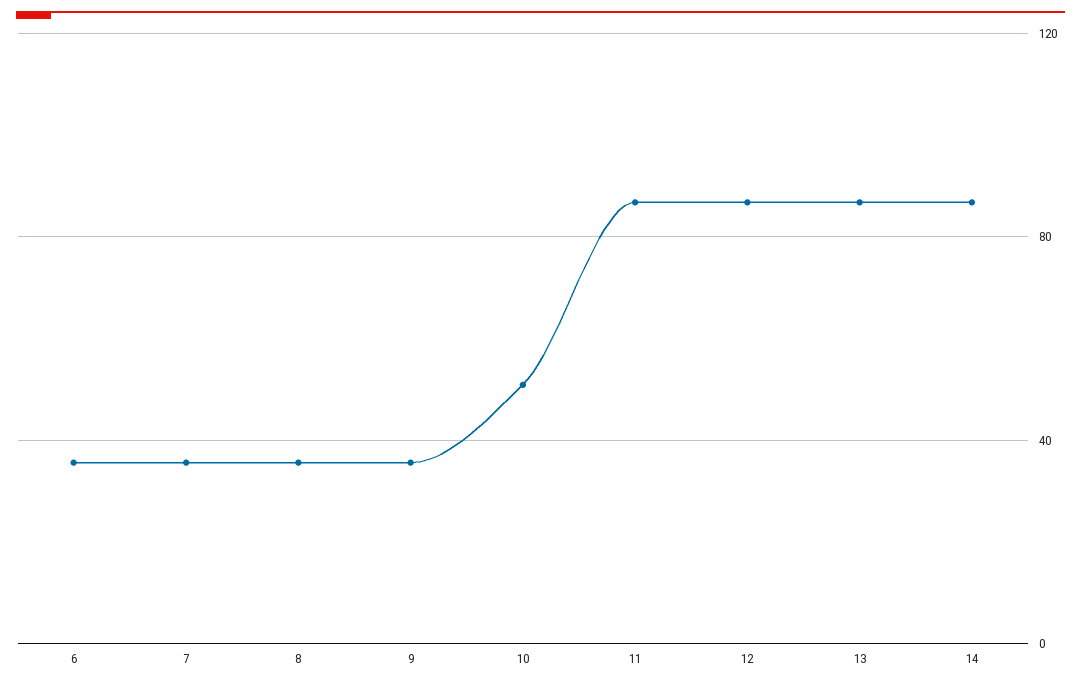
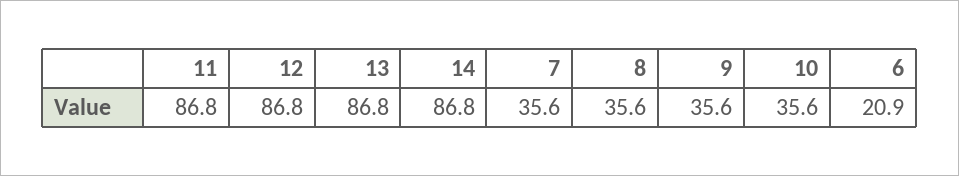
  {
-   "6": 35,
+   "6": 20.9,
    "7": 35.6,
    "8": 35.6,
    "9": 35.6,
-   "10": 50,
+   "10": 35.6,
    "11": 86.8,
    "12": 86.8,
    "13": 86.8,
    "14": 86.8
  }

